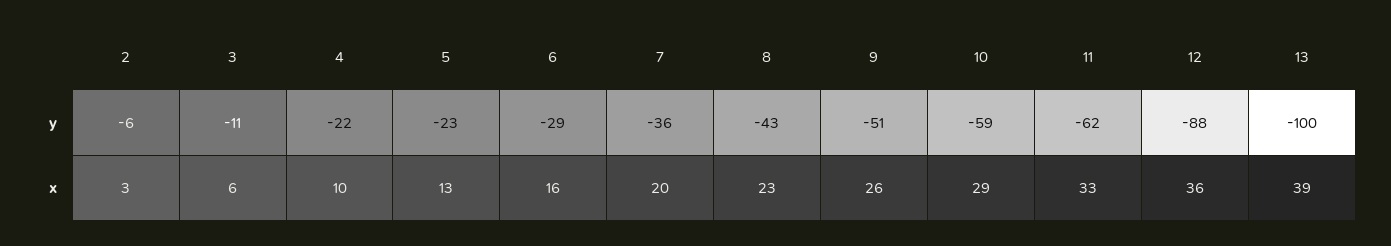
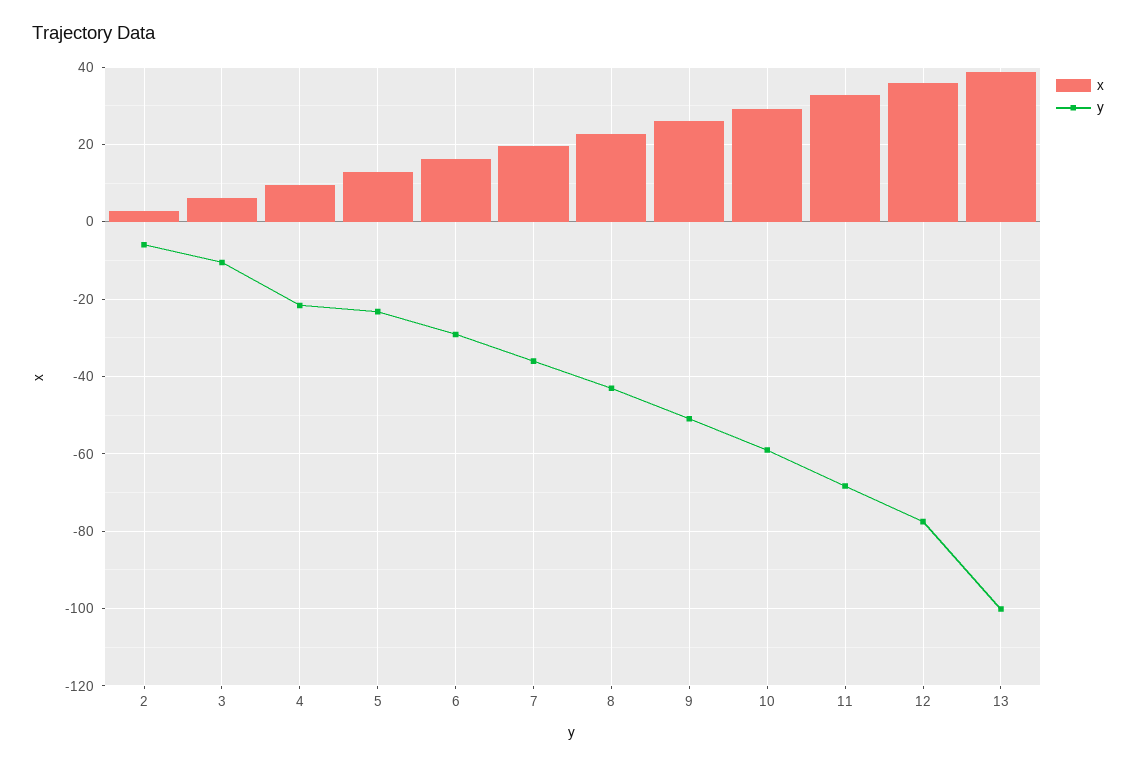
  {
    "y": {
      "2": -6,
      "3": -11,
      "4": -22,
      "5": -23,
      "6": -29,
      "7": -36,
      "8": -43,
      "9": -51,
      "10": -59,
-     "11": -62,
+     "11": -68,
-     "12": -88,
+     "12": -78,
      "13": -100
    },
    "x": {
      "2": 3,
      "3": 6,
      "4": 10,
      "5": 13,
      "6": 16,
      "7": 20,
      "8": 23,
      "9": 26,
      "10": 29,
      "11": 33,
      "12": 36,
      "13": 39
    }
  }

